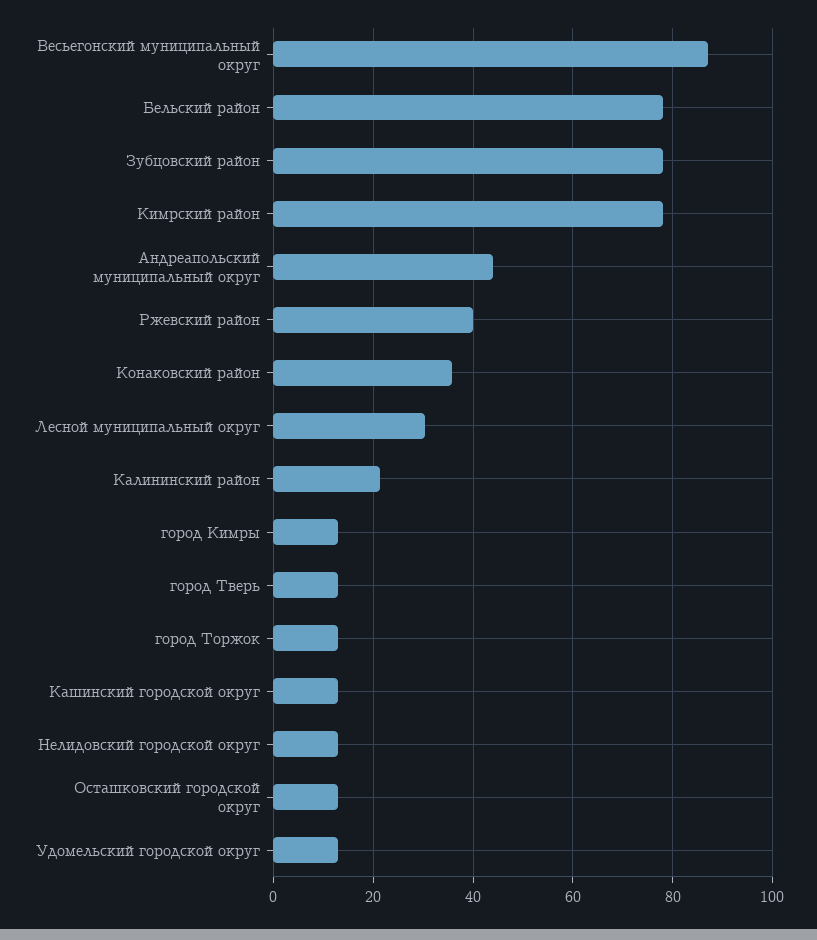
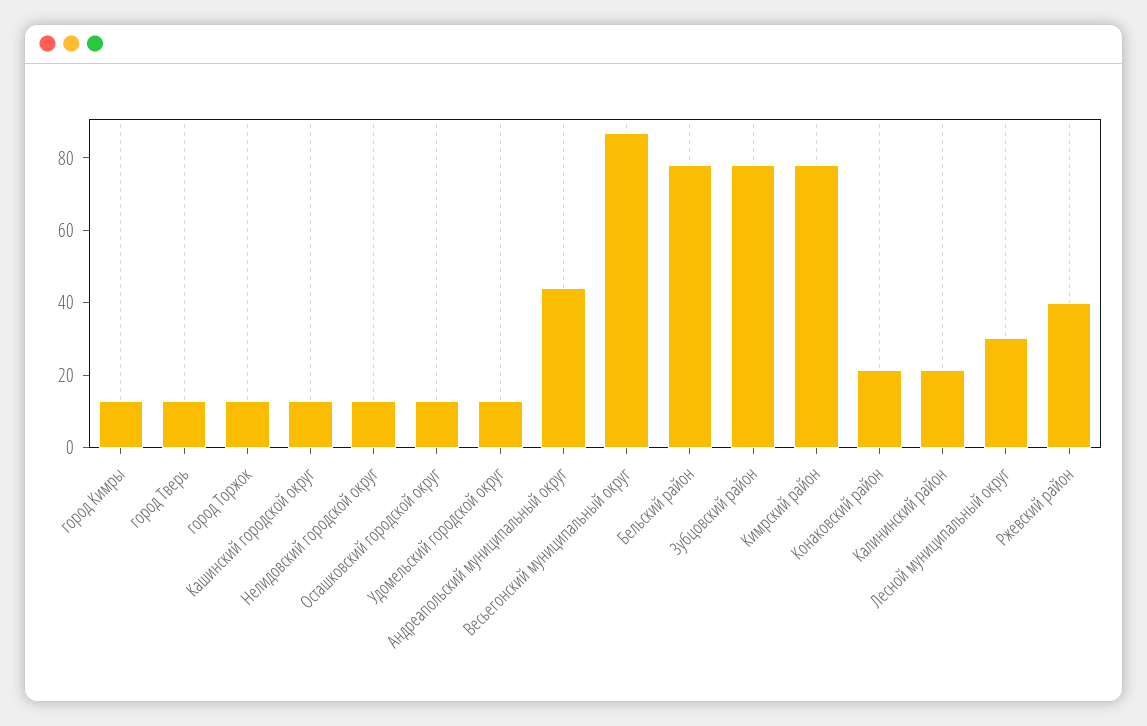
  {
    "Весьегонский муниципальный округ": 88,
    "Бельский район": 78,
    "Зубцовский район": 78,
    "Кимрский район": 78,
    "Андреапольский муниципальный округ": 44,
    "Ржевский район": 40,
-   "Конаковский район": 36,
+   "Конаковский район": 20,
    "Лесной муниципальный округ": 30,
    "Калининский район": 22,
    "город Кимры": 14,
    "город Тверь": 14,
    "город Торжок": 14,
    "Кашинский городской округ": 14,
    "Нелидовский городской округ": 14,
    "Осташковский городской округ": 14,
    "Удомельский городской округ": 14
  }

